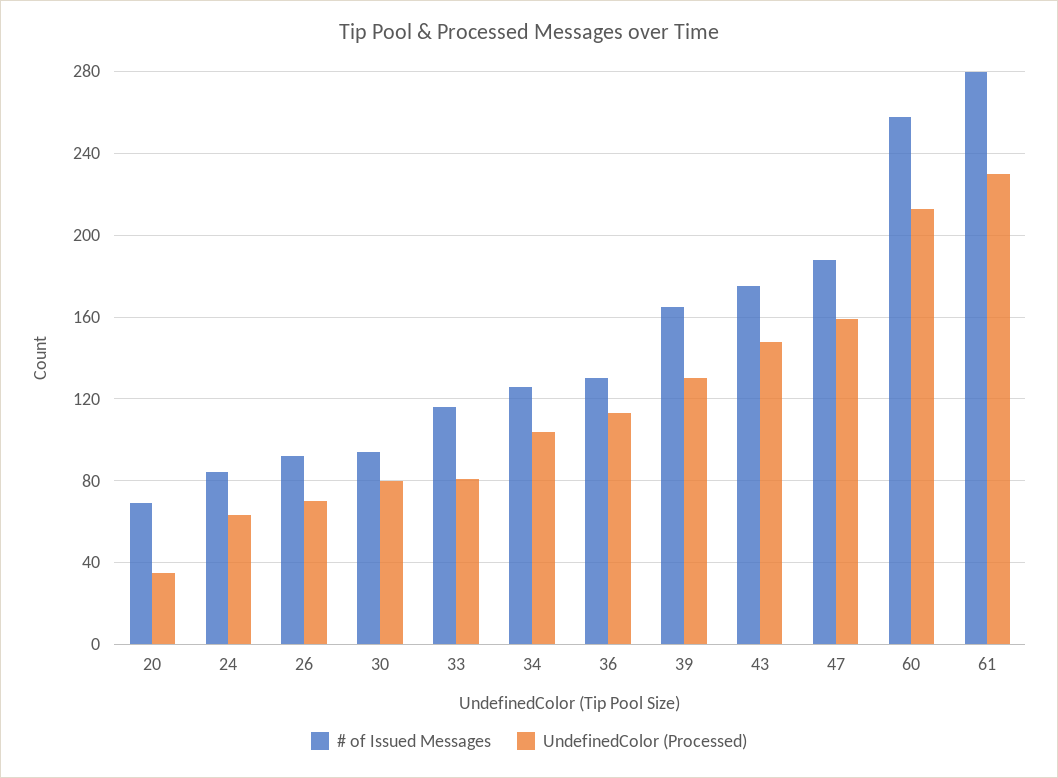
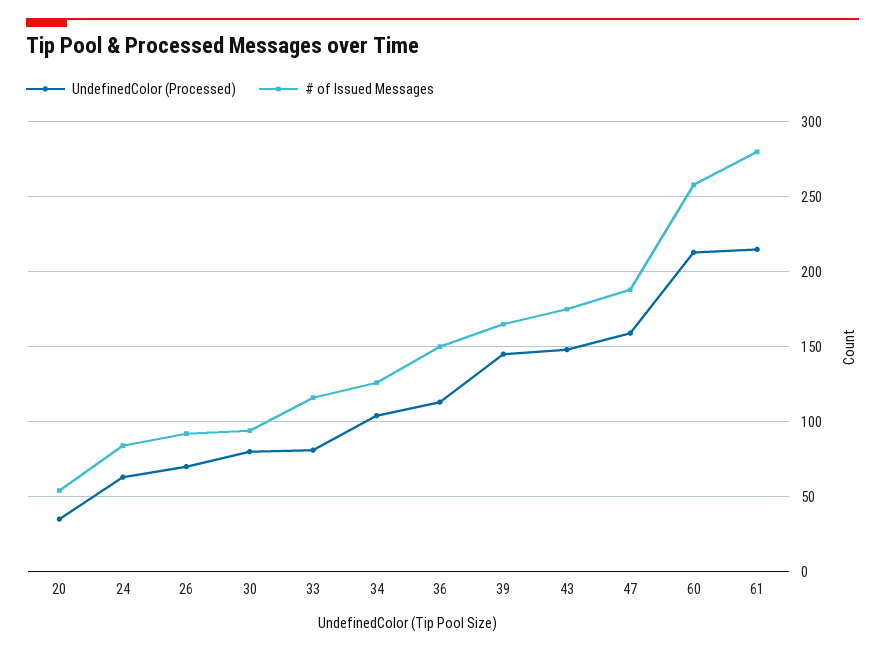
  {
    "# of Issued Messages": {
-     "20": 70,
+     "20": 55,
      "24": 85,
      "26": 90,
      "30": 95,
      "33": 115,
      "34": 125,
-     "36": 130,
+     "36": 150,
      "39": 165,
      "43": 175,
      "47": 190,
      "60": 260,
      "61": 280
    },
    "UndefinedColor (Processed)": {
      "20": 35,
      "24": 65,
      "26": 70,
      "30": 80,
      "33": 80,
      "34": 105,
      "36": 115,
-     "39": 130,
+     "39": 145,
      "43": 150,
      "47": 160,
      "60": 215,
-     "61": 230
+     "61": 215
    }
  }

